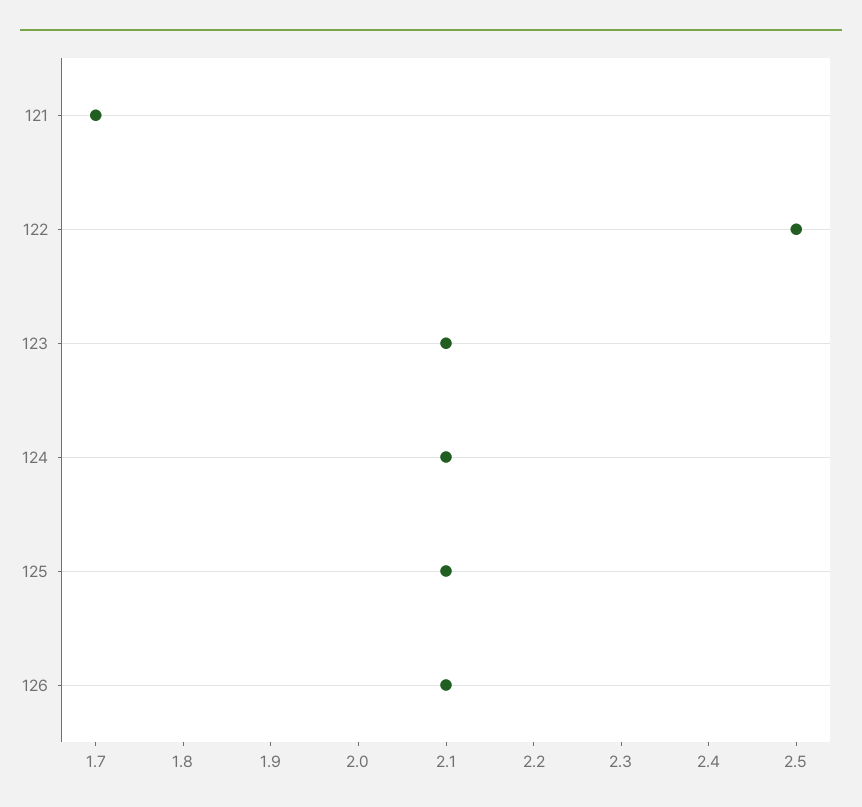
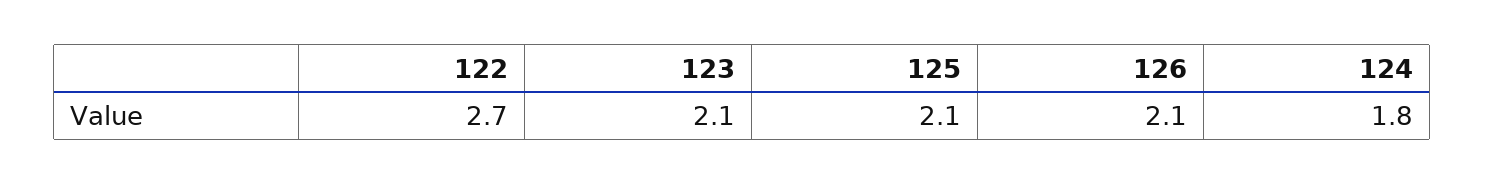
  {
-   "121": 1.7,
-   "122": 2.5,
+   "122": 2.7,
    "123": 2.1,
-   "124": 2.1,
+   "124": 1.8,
    "125": 2.1,
    "126": 2.1
  }

